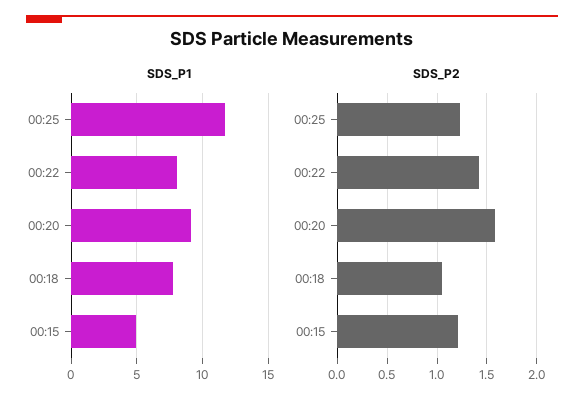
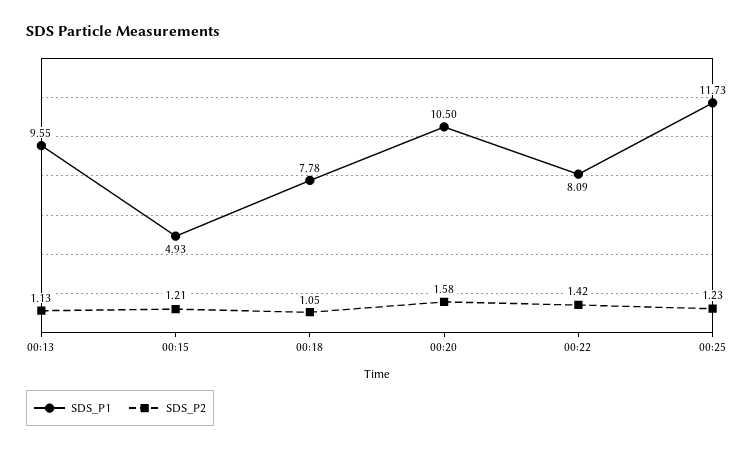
  {
    "SDS_P1": {
      "00:25": 11.73,
      "00:22": 8.09,
-     "00:20": 9,
+     "00:20": 10.5,
      "00:18": 7.78,
-     "00:15": 4.93
+     "00:15": 4.93,
+     "00:13": 9.55
    },
    "SDS_P2": {
      "00:25": 1.23,
      "00:22": 1.42,
      "00:20": 1.58,
      "00:18": 1.05,
-     "00:15": 1.21
+     "00:15": 1.21,
+     "00:13": 1.13
    }
  }

